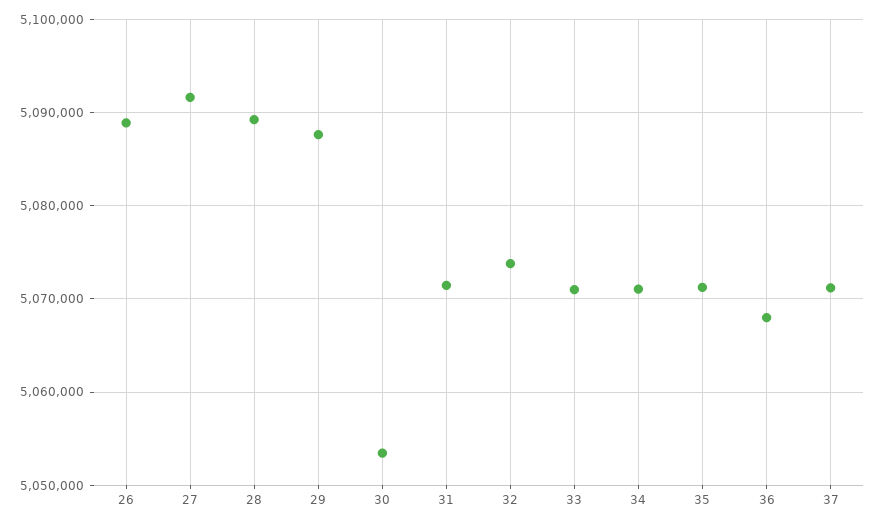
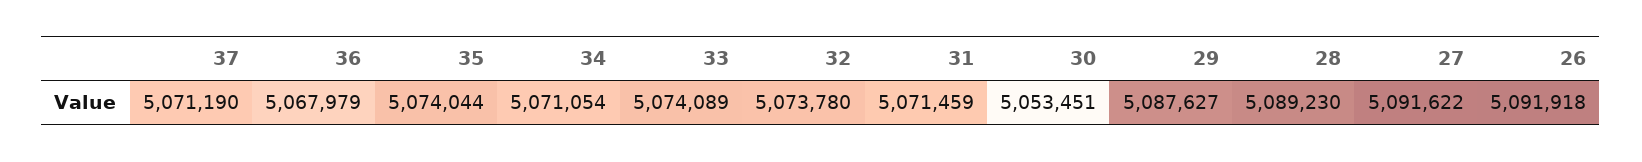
  {
-   "26": 5089000,
+   "26": 5091918,
    "27": 5091622,
    "28": 5089230,
    "29": 5087627,
    "30": 5053451,
    "31": 5071459,
    "32": 5073780,
-   "33": 5071000,
+   "33": 5074089,
    "34": 5071054,
-   "35": 5071000,
+   "35": 5074044,
    "36": 5067979,
    "37": 5071190
  }

